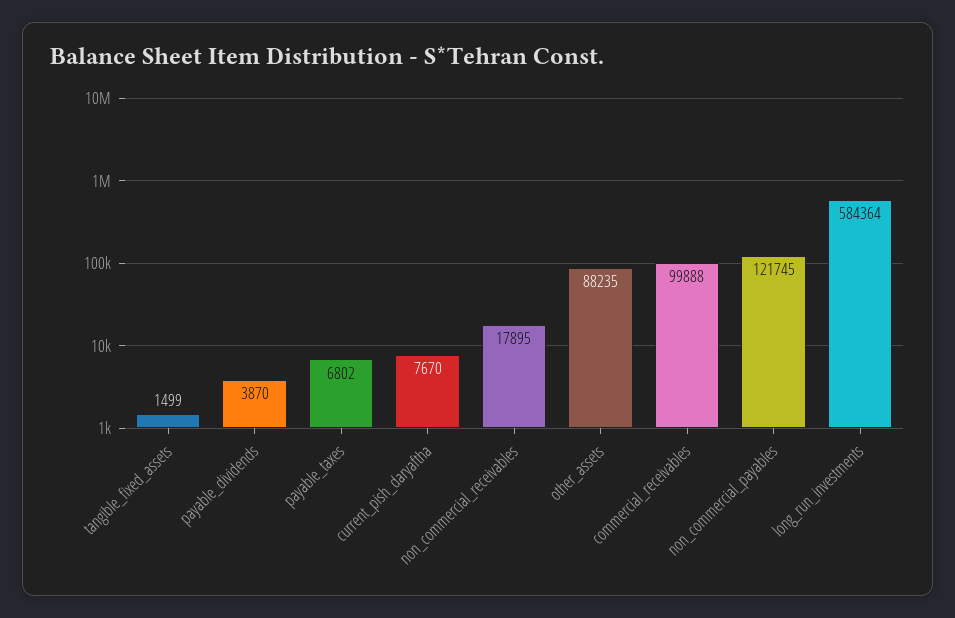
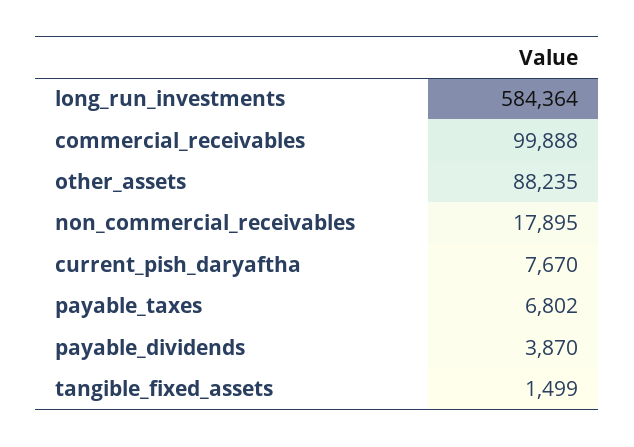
  {
    "tangible_fixed_assets": 1499,
    "payable_dividends": 3870,
    "payable_taxes": 6802,
    "current_pish_daryaftha": 7670,
    "non_commercial_receivables": 17895,
    "other_assets": 88235,
    "commercial_receivables": 99888,
-   "non_commercial_payables": 121745,
    "long_run_investments": 584364
  }

